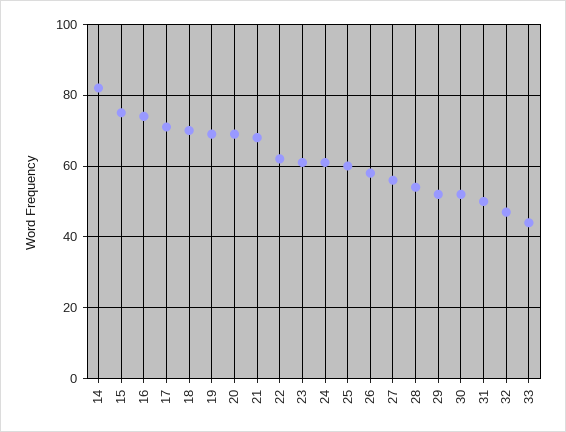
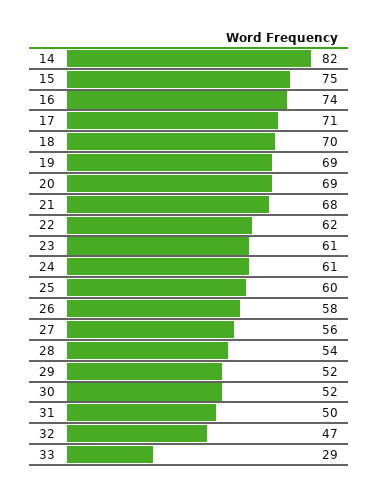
  {
    "14": 82,
    "15": 75,
    "16": 74,
    "17": 71,
    "18": 70,
    "19": 69,
    "20": 69,
    "21": 68,
    "22": 62,
    "23": 61,
    "24": 61,
    "25": 60,
    "26": 58,
    "27": 56,
    "28": 54,
    "29": 52,
    "30": 52,
    "31": 50,
    "32": 47,
-   "33": 45
+   "33": 29
  }

